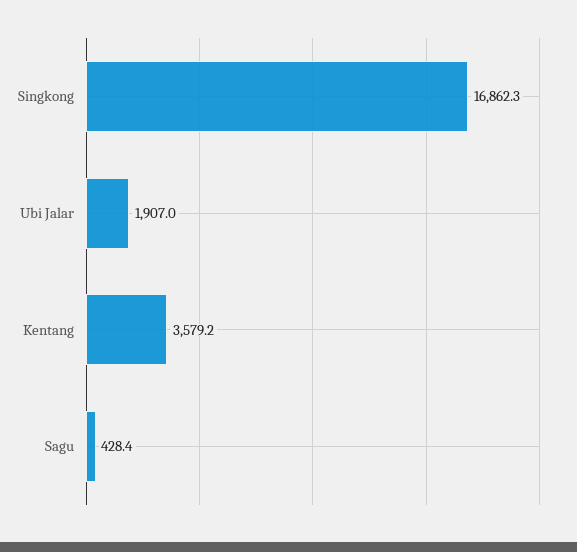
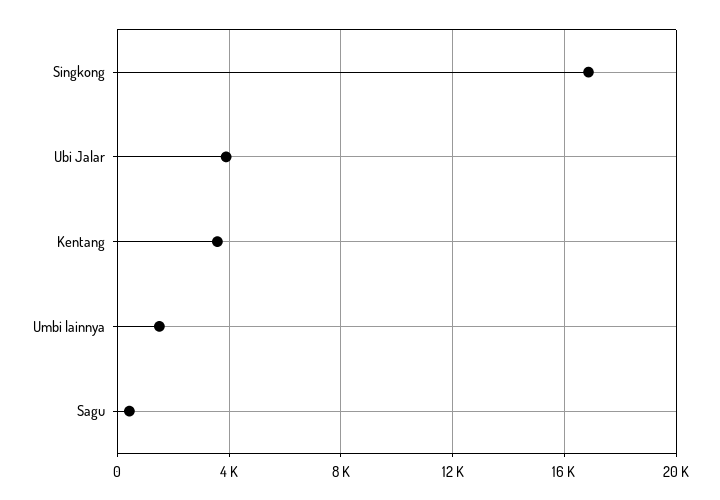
  {
    "Singkong": 16862.3,
-   "Ubi Jalar": 1907,
+   "Ubi Jalar": 4000,
    "Kentang": 3579.2,
-   "Sagu": 428.4
+   "Sagu": 428.4,
+   "Umbi lainnya": 1500
  }

